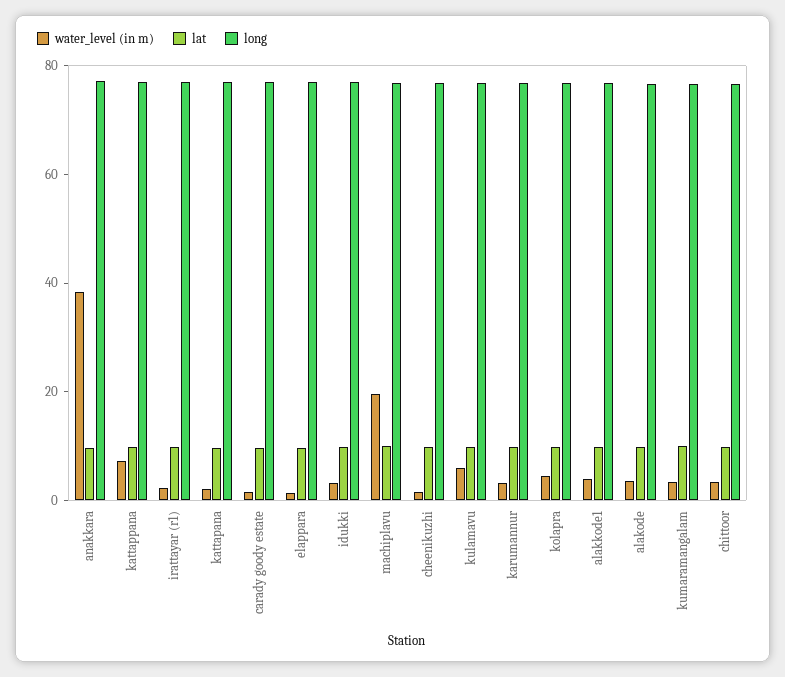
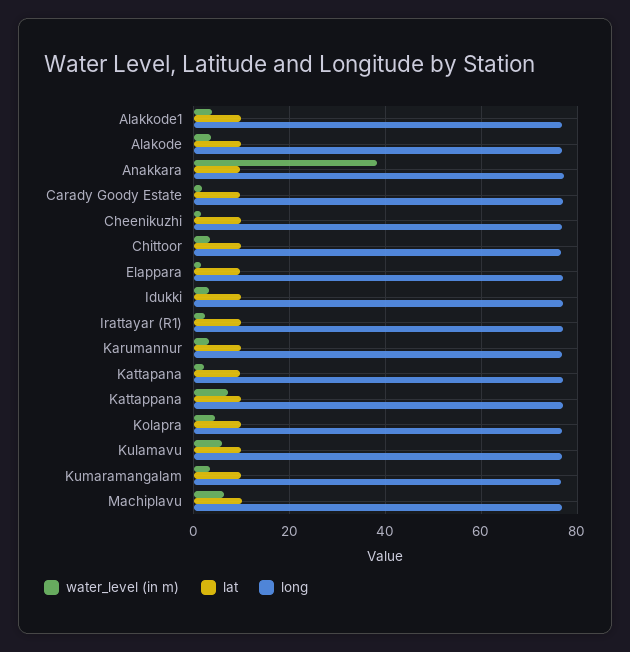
  {
    "water_level (in m)": {
      "anakkara": 38,
      "kattappana": 8,
      "irattayar (r1)": 2,
      "kattapana": 2,
      "carady goody estate": 2,
      "elappara": 2,
      "idukki": 4,
-     "machiplavu": 20,
+     "machiplavu": 6,
      "cheenikuzhi": 2,
      "kulamavu": 6,
      "karumannur": 4,
      "kolapra": 4,
      "alakkode1": 4,
      "alakode": 4,
      "kumaramangalam": 4,
      "chittoor": 4
    },
    "lat": {
      "anakkara": 10,
      "kattappana": 10,
      "irattayar (r1)": 10,
      "kattapana": 10,
      "carady goody estate": 10,
      "elappara": 10,
      "idukki": 10,
      "machiplavu": 10,
      "cheenikuzhi": 10,
      "kulamavu": 10,
      "karumannur": 10,
      "kolapra": 10,
      "alakkode1": 10,
      "alakode": 10,
      "kumaramangalam": 10,
      "chittoor": 10
    },
    "long": {
      "anakkara": 78,
      "kattappana": 78,
      "irattayar (r1)": 78,
      "kattapana": 78,
      "carady goody estate": 78,
      "elappara": 76,
      "idukki": 76,
      "machiplavu": 76,
      "cheenikuzhi": 76,
      "kulamavu": 76,
      "karumannur": 76,
      "kolapra": 76,
      "alakkode1": 76,
      "alakode": 76,
      "kumaramangalam": 76,
      "chittoor": 76
    }
  }

